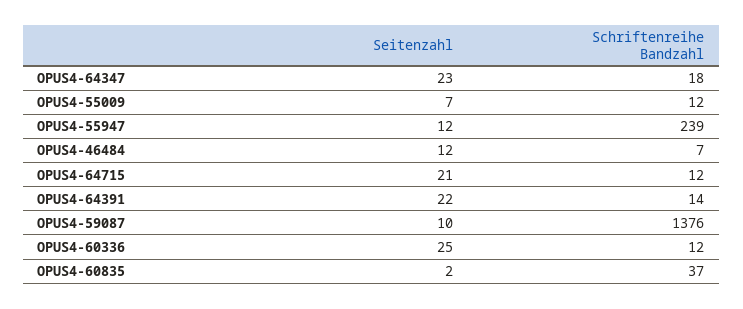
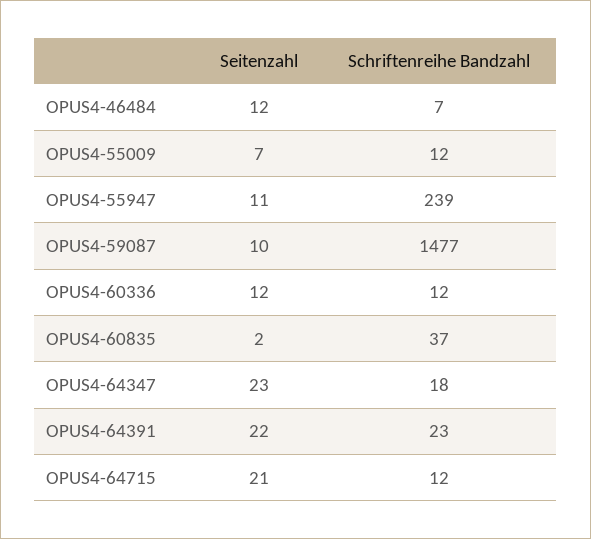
  {
    "Seitenzahl": {
      "OPUS4-64347": 23,
      "OPUS4-55009": 7,
-     "OPUS4-55947": 12,
+     "OPUS4-55947": 11,
      "OPUS4-46484": 12,
      "OPUS4-64715": 21,
      "OPUS4-64391": 22,
      "OPUS4-59087": 10,
-     "OPUS4-60336": 25,
+     "OPUS4-60336": 12,
      "OPUS4-60835": 2
    },
    "Schriftenreihe Bandzahl": {
      "OPUS4-64347": 18,
      "OPUS4-55009": 12,
      "OPUS4-55947": 239,
      "OPUS4-46484": 7,
      "OPUS4-64715": 12,
-     "OPUS4-64391": 14,
+     "OPUS4-64391": 23,
-     "OPUS4-59087": 1376,
+     "OPUS4-59087": 1477,
      "OPUS4-60336": 12,
      "OPUS4-60835": 37
    }
  }

